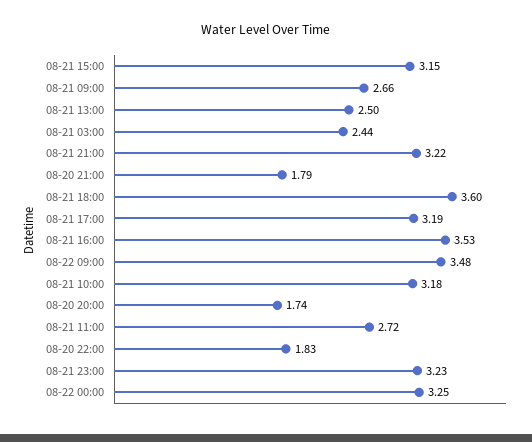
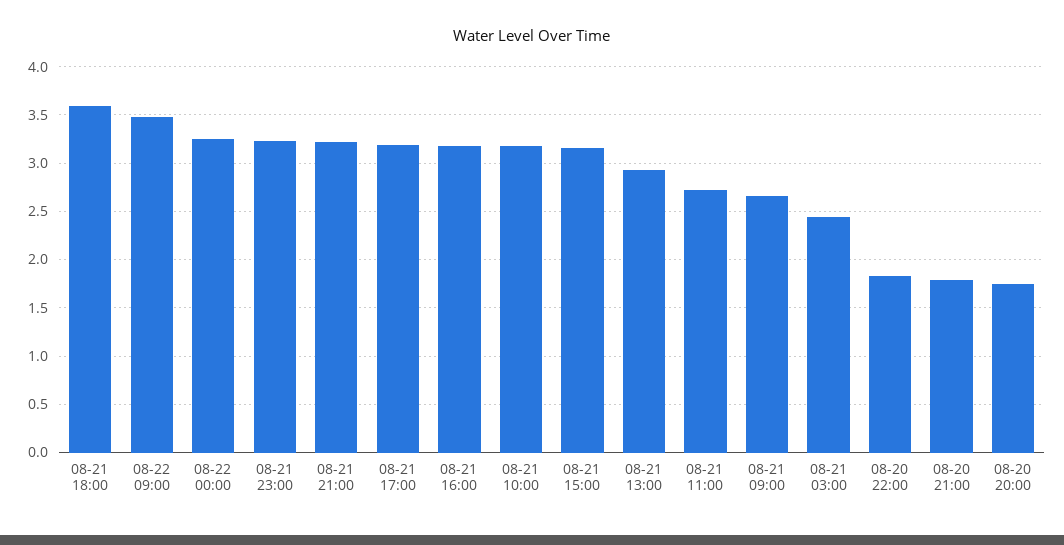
  {
    "08-21 15:00": 3.15,
    "08-21 09:00": 2.66,
-   "08-21 13:00": 2.5,
+   "08-21 13:00": 2.9,
    "08-21 03:00": 2.44,
    "08-21 21:00": 3.22,
    "08-20 21:00": 1.79,
    "08-21 18:00": 3.6,
    "08-21 17:00": 3.19,
-   "08-21 16:00": 3.53,
+   "08-21 16:00": 3.2,
    "08-22 09:00": 3.48,
    "08-21 10:00": 3.18,
    "08-20 20:00": 1.74,
    "08-21 11:00": 2.72,
    "08-20 22:00": 1.83,
    "08-21 23:00": 3.23,
    "08-22 00:00": 3.25
  }

